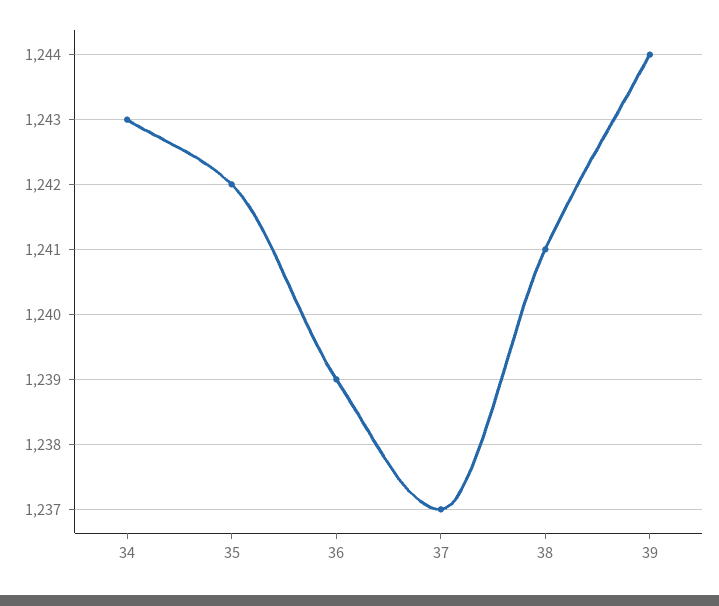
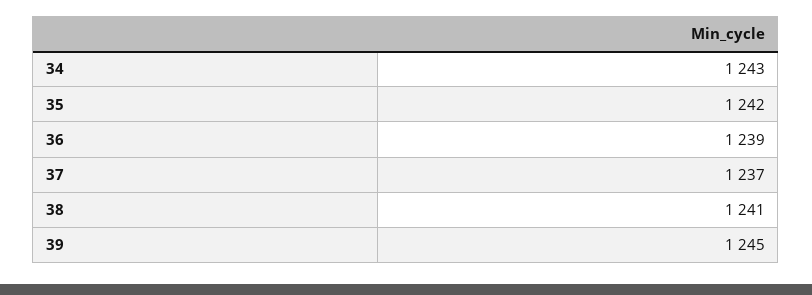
  {
    "34": 1243,
    "35": 1242,
    "36": 1239,
    "37": 1237,
    "38": 1241,
-   "39": 1244
+   "39": 1245
  }

